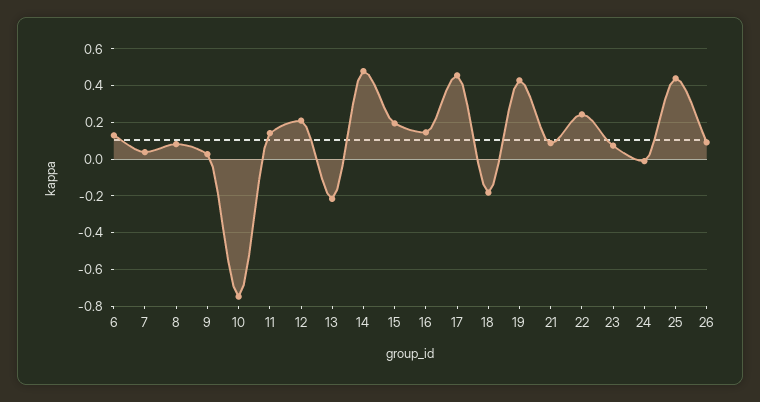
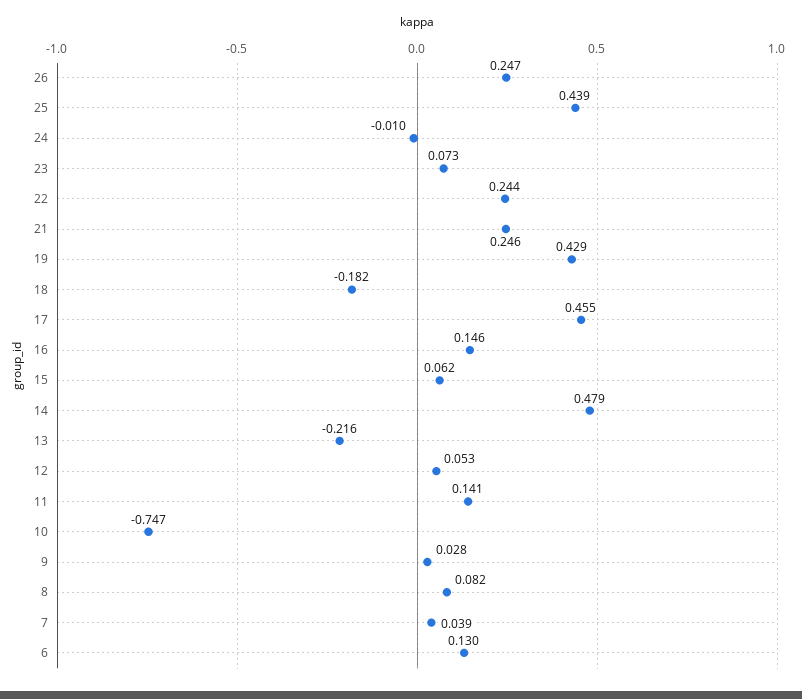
  {
    "6": 0.13,
    "7": 0.039,
    "8": 0.082,
    "9": 0.028,
    "10": -0.747,
    "11": 0.141,
-   "12": 0.2,
+   "12": 0.053,
    "13": -0.216,
    "14": 0.479,
-   "15": 0.2,
+   "15": 0.062,
    "16": 0.146,
    "17": 0.455,
    "18": -0.182,
    "19": 0.429,
-   "21": 0.1,
+   "21": 0.246,
    "22": 0.244,
    "23": 0.073,
    "24": -0.01,
    "25": 0.439,
-   "26": 0.1
+   "26": 0.247
  }

